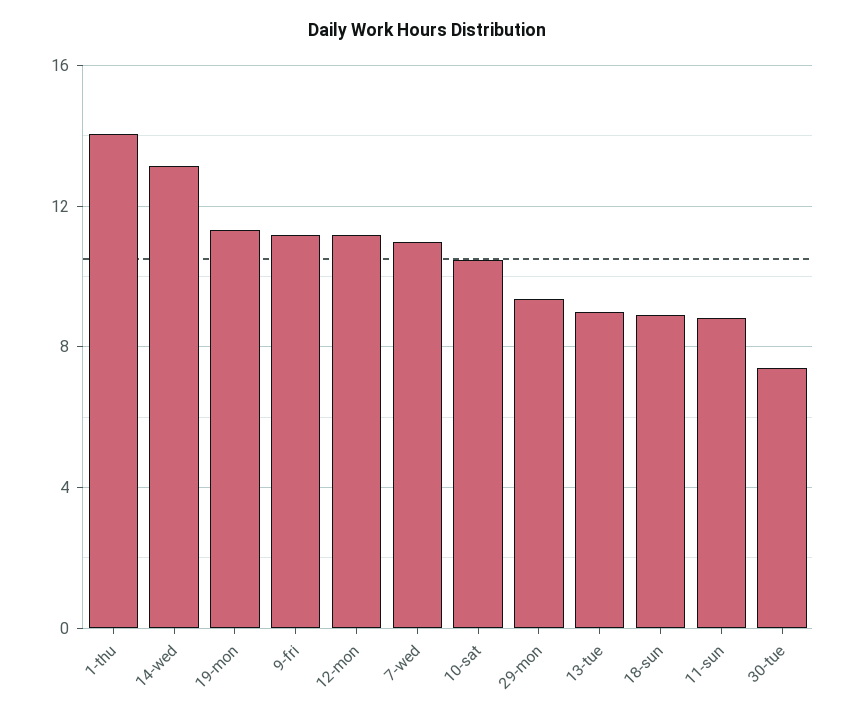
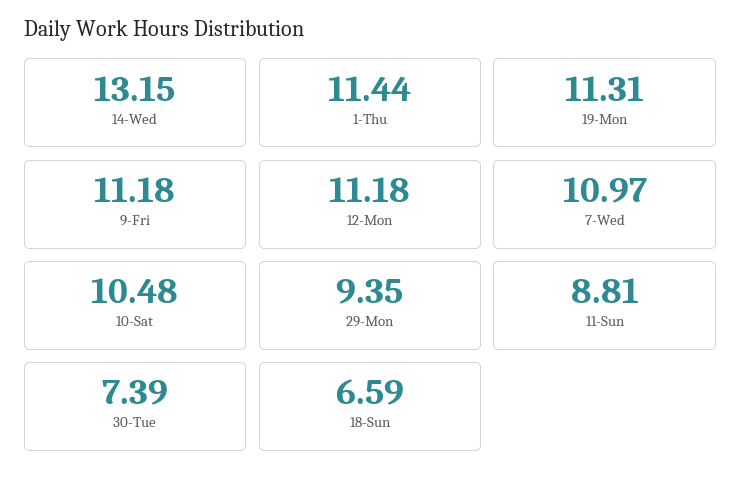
  {
-   "1-thu": 14,
+   "1-thu": 11.44,
    "14-wed": 13.15,
    "19-mon": 11.31,
    "9-fri": 11.18,
    "12-mon": 11.18,
    "7-wed": 10.97,
    "10-sat": 10.48,
    "29-mon": 9.35,
-   "13-tue": 9,
-   "18-sun": 9,
+   "18-sun": 6.59,
    "11-sun": 8.81,
    "30-tue": 7.39
  }

